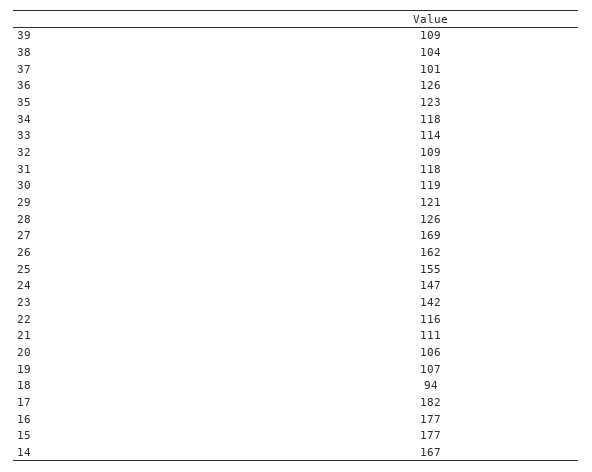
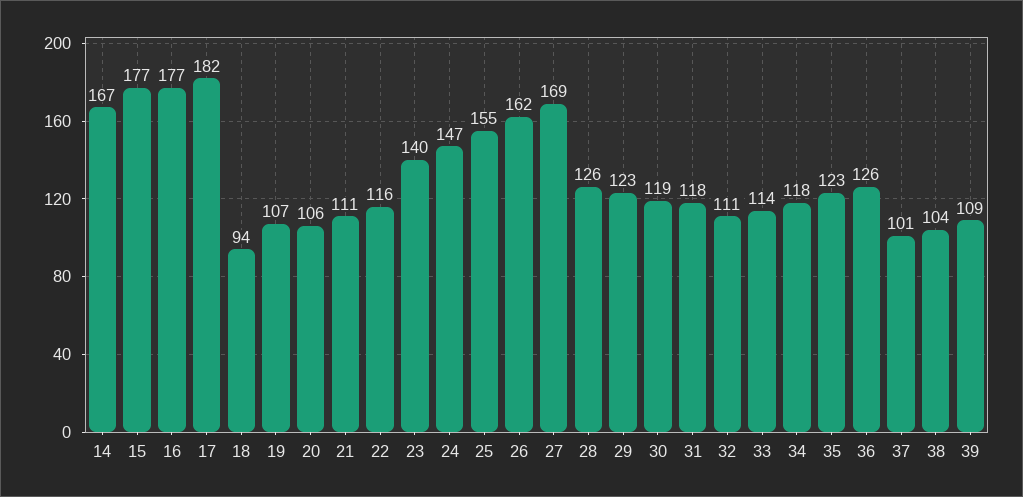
  {
    "39": 109,
    "38": 104,
    "37": 101,
    "36": 126,
    "35": 123,
    "34": 118,
    "33": 114,
-   "32": 109,
+   "32": 111,
    "31": 118,
    "30": 119,
-   "29": 121,
+   "29": 123,
    "28": 126,
    "27": 169,
    "26": 162,
    "25": 155,
    "24": 147,
-   "23": 142,
+   "23": 140,
    "22": 116,
    "21": 111,
    "20": 106,
    "19": 107,
    "18": 94,
    "17": 182,
    "16": 177,
    "15": 177,
    "14": 167
  }

